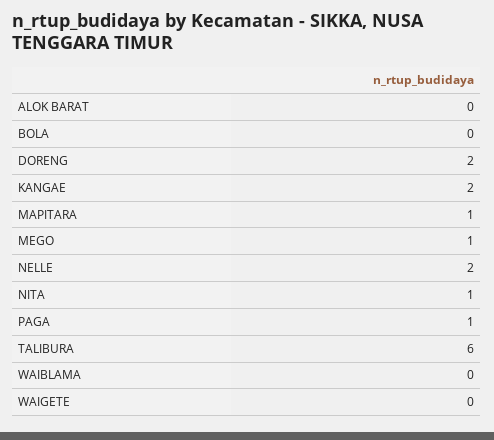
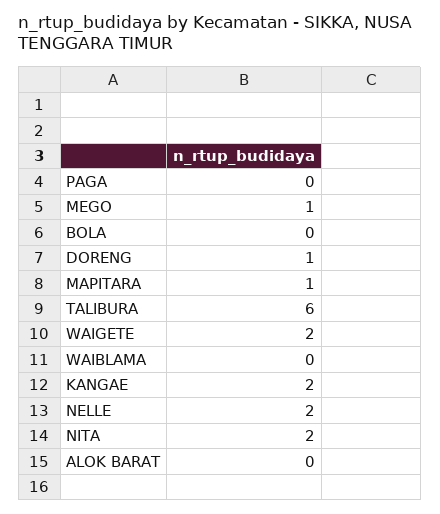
  {
    "ALOK BARAT": 0,
    "BOLA": 0,
-   "DORENG": 2,
+   "DORENG": 1,
    "KANGAE": 2,
    "MAPITARA": 1,
    "MEGO": 1,
    "NELLE": 2,
-   "NITA": 1,
+   "NITA": 2,
-   "PAGA": 1,
+   "PAGA": 0,
    "TALIBURA": 6,
    "WAIBLAMA": 0,
-   "WAIGETE": 0
+   "WAIGETE": 2
  }

